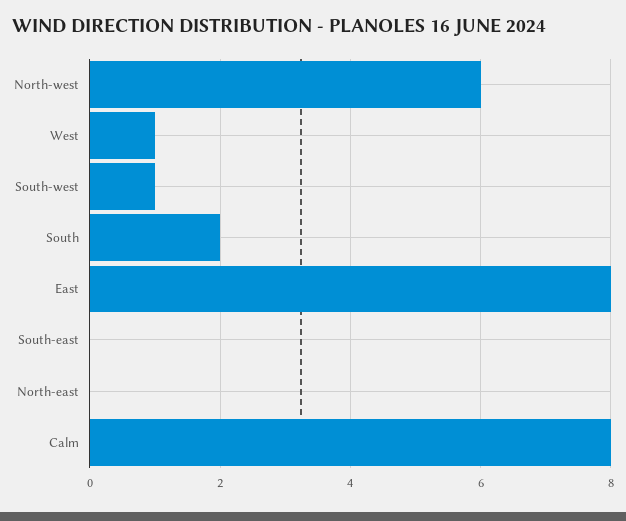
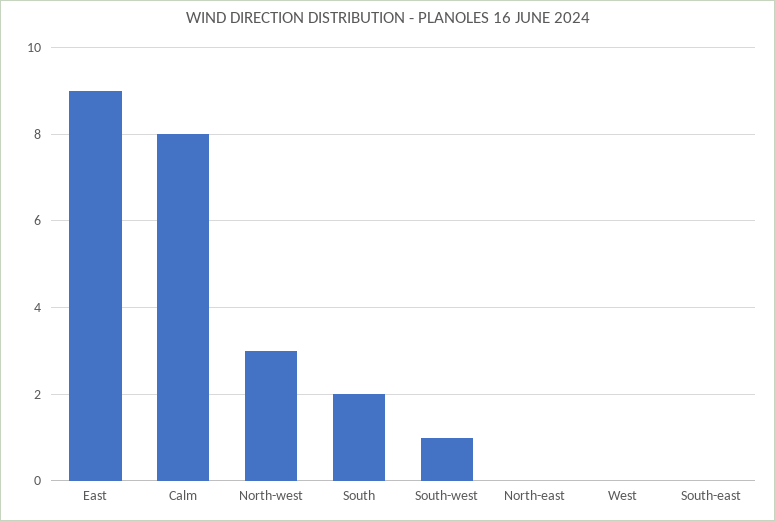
  {
-   "North-west": 6,
+   "North-west": 3,
-   "West": 1,
+   "West": 0,
    "South-west": 1,
    "South": 2,
-   "East": 8,
+   "East": 9,
    "South-east": 0,
    "North-east": 0,
    "Calm": 8
  }

